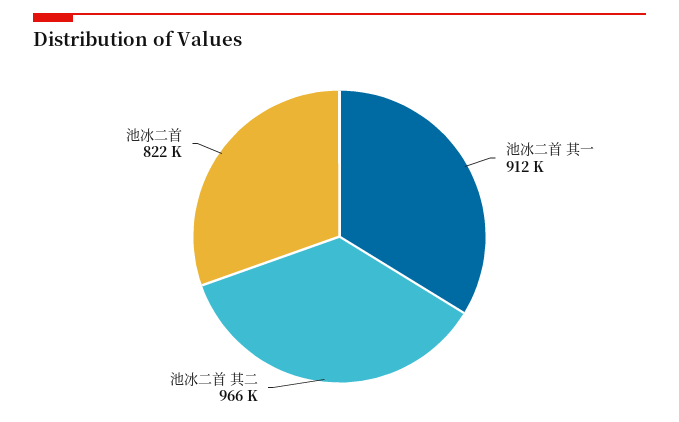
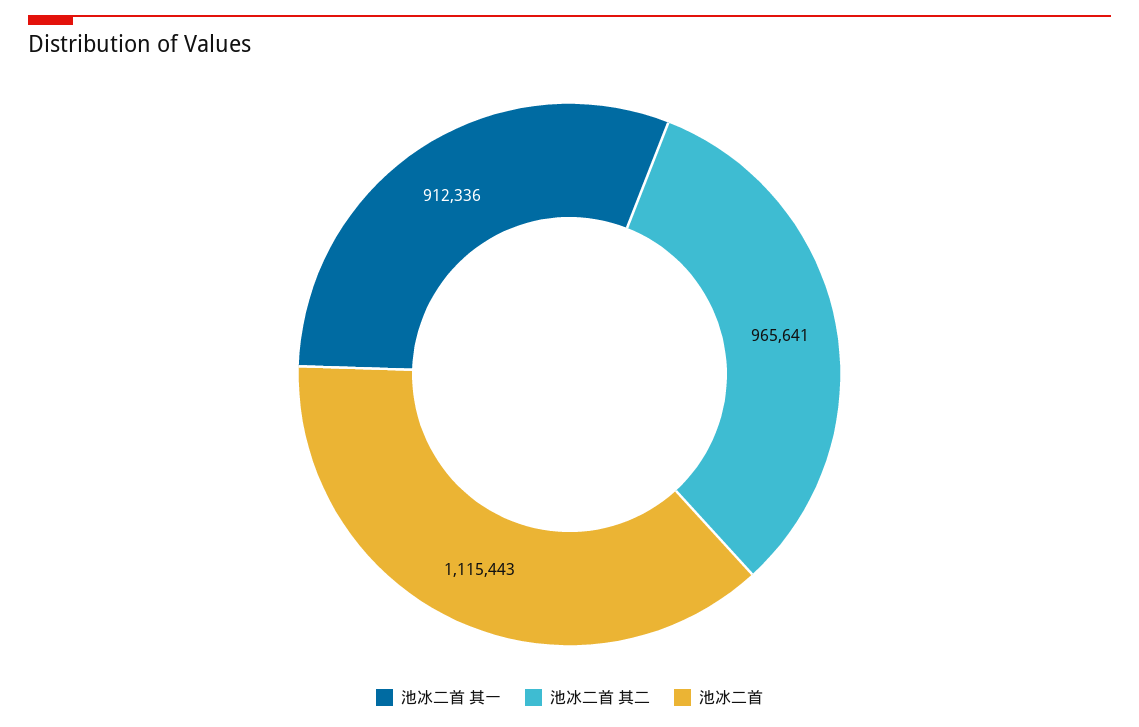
  {
    "池冰二首 其一": 912336,
    "池冰二首 其二": 965641,
-   "池冰二首": 822000
+   "池冰二首": 1115443
  }

